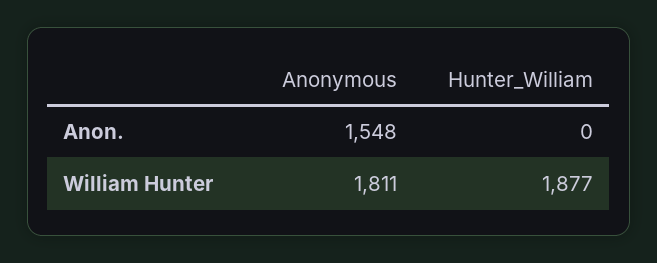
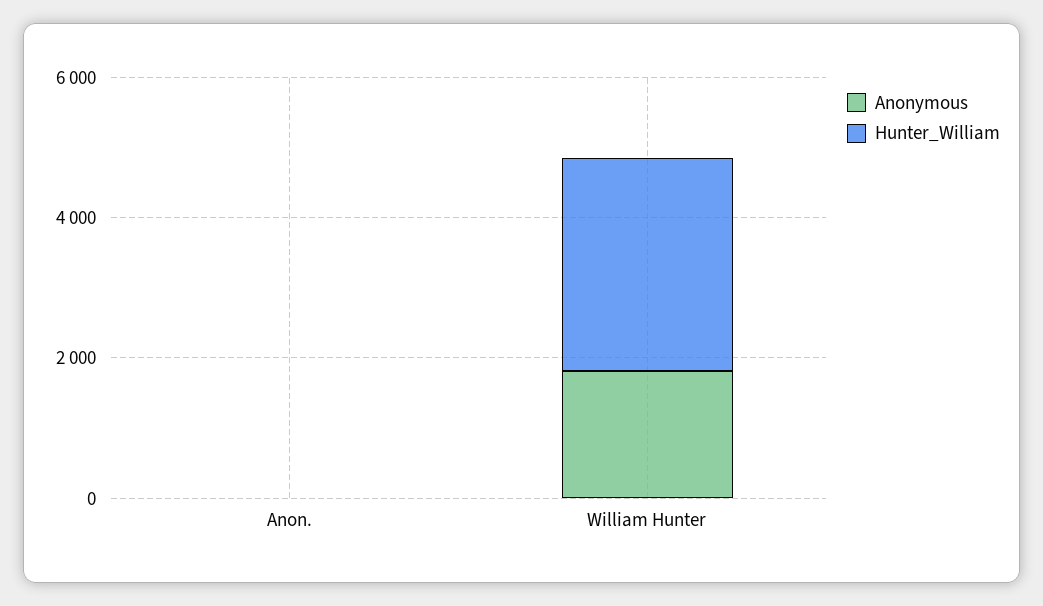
  {
    "Anonymous": {
-     "Anon.": 1548,
+     "Anon.": 0,
      "William Hunter": 1811
    },
    "Hunter_William": {
      "Anon.": 0,
-     "William Hunter": 1877
+     "William Hunter": 3000
    }
  }

